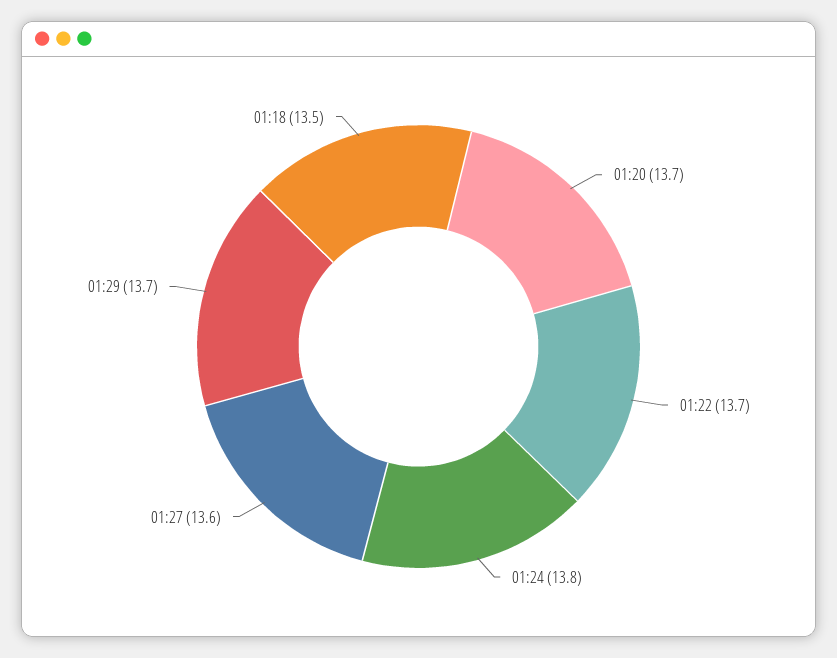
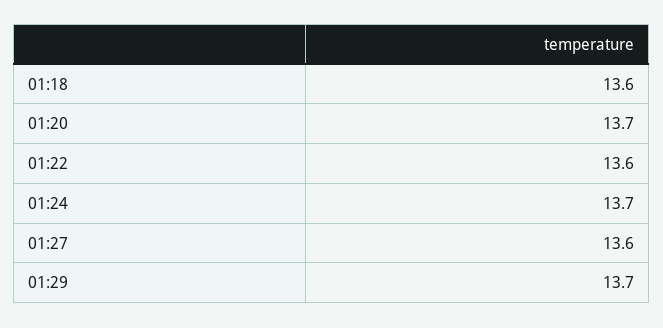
  {
    "01:20": 13.7,
-   "01:22": 13.7,
+   "01:22": 13.6,
-   "01:24": 13.8,
+   "01:24": 13.7,
    "01:27": 13.6,
    "01:29": 13.7,
-   "01:18": 13.5
+   "01:18": 13.6
  }

